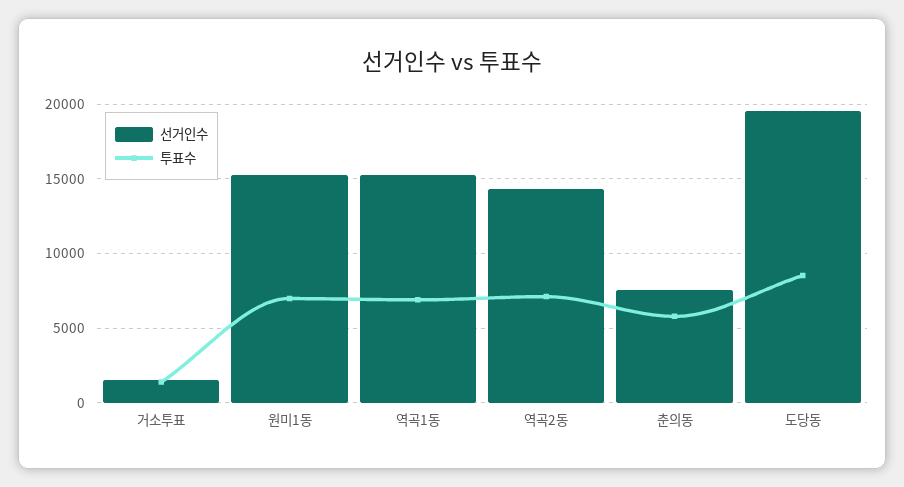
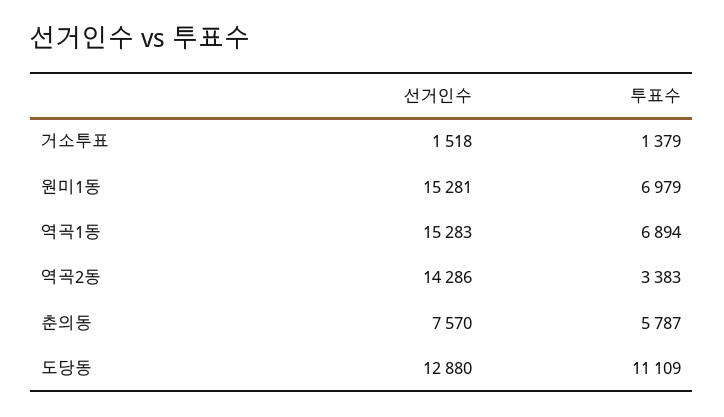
  {
    "선거인수": {
      "거소투표": 1518,
      "원미1동": 15281,
      "역곡1동": 15283,
      "역곡2동": 14286,
      "춘의동": 7570,
-     "도당동": 19500
+     "도당동": 12880
    },
    "투표수": {
      "거소투표": 1379,
      "원미1동": 6979,
      "역곡1동": 6894,
-     "역곡2동": 7000,
+     "역곡2동": 3383,
      "춘의동": 5787,
-     "도당동": 8500
+     "도당동": 11109
    }
  }

